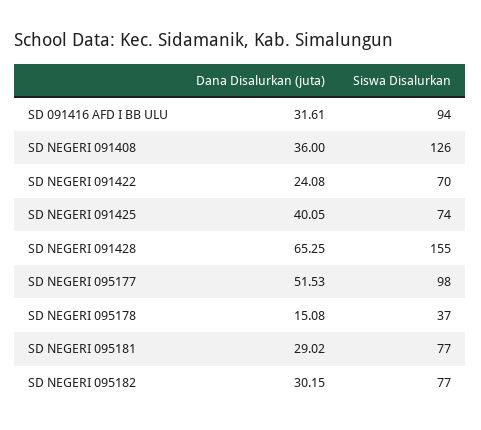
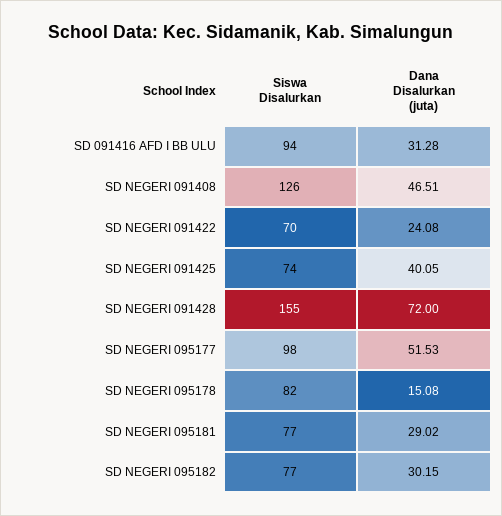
  {
    "Dana Disalurkan (juta)": {
-     "SD 091416 AFD I BB ULU": 31.61,
+     "SD 091416 AFD I BB ULU": 31.28,
-     "SD NEGERI 091408": 36,
+     "SD NEGERI 091408": 46.51,
      "SD NEGERI 091422": 24.08,
      "SD NEGERI 091425": 40.05,
-     "SD NEGERI 091428": 65.25,
+     "SD NEGERI 091428": 72,
      "SD NEGERI 095177": 51.53,
      "SD NEGERI 095178": 15.08,
      "SD NEGERI 095181": 29.02,
      "SD NEGERI 095182": 30.15
    },
    "Siswa Disalurkan": {
      "SD 091416 AFD I BB ULU": 94,
      "SD NEGERI 091408": 126,
      "SD NEGERI 091422": 70,
      "SD NEGERI 091425": 74,
      "SD NEGERI 091428": 155,
      "SD NEGERI 095177": 98,
-     "SD NEGERI 095178": 37,
+     "SD NEGERI 095178": 82,
      "SD NEGERI 095181": 77,
      "SD NEGERI 095182": 77
    }
  }

